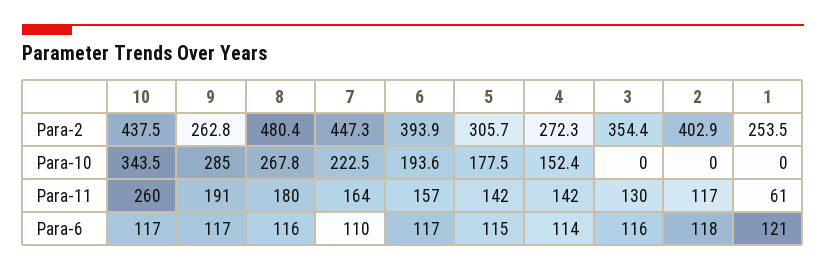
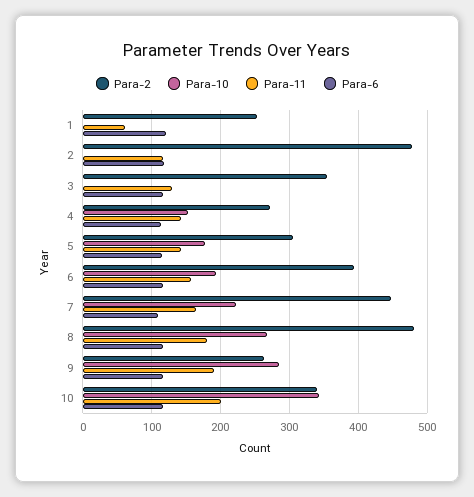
  {
    "Para-2": {
-     "10": 437.5,
+     "10": 340,
      "9": 262.8,
      "8": 480.4,
      "7": 447.3,
      "6": 393.9,
      "5": 305.7,
      "4": 272.3,
      "3": 354.4,
-     "2": 402.9,
+     "2": 480,
      "1": 253.5
    },
    "Para-10": {
      "10": 343.5,
      "9": 285,
      "8": 267.8,
      "7": 222.5,
      "6": 193.6,
      "5": 177.5,
      "4": 152.4,
      "3": 0,
      "2": 0,
      "1": 0
    },
    "Para-11": {
-     "10": 260,
+     "10": 200,
      "9": 191,
      "8": 180,
      "7": 164,
      "6": 157,
      "5": 142,
      "4": 142,
      "3": 130,
      "2": 117,
      "1": 61
    },
    "Para-6": {
      "10": 117,
      "9": 117,
      "8": 116,
      "7": 110,
      "6": 117,
      "5": 115,
      "4": 114,
      "3": 116,
      "2": 118,
      "1": 121
    }
  }

